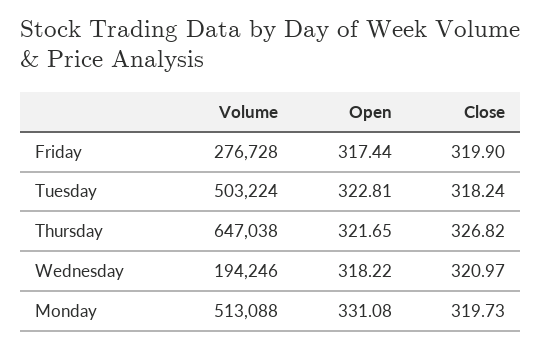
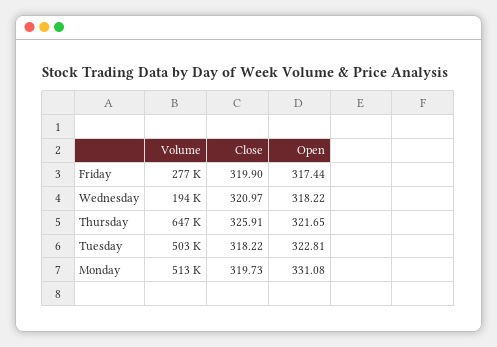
  {
    "Volume": {
      "Friday": 276728,
      "Tuesday": 503224,
      "Thursday": 647038,
      "Wednesday": 194246,
      "Monday": 513088
    },
    "Open": {
      "Friday": 317.44,
      "Tuesday": 322.81,
      "Thursday": 321.65,
      "Wednesday": 318.22,
      "Monday": 331.08
    },
    "Close": {
      "Friday": 319.9,
-     "Tuesday": 318.24,
+     "Tuesday": 318.22,
-     "Thursday": 326.82,
+     "Thursday": 325.91,
      "Wednesday": 320.97,
      "Monday": 319.73
    }
  }

